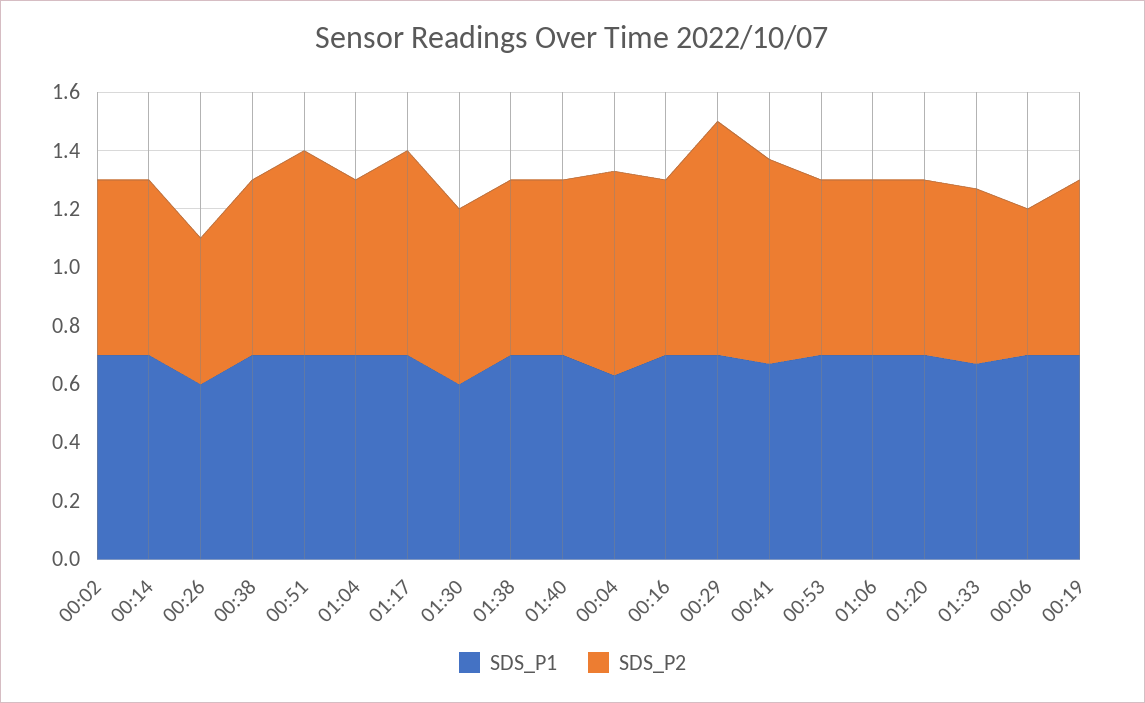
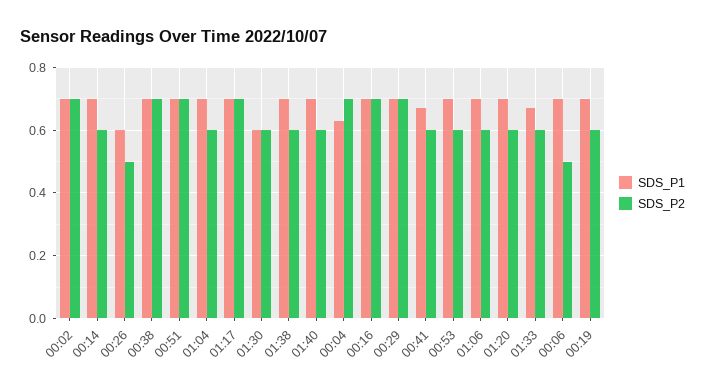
  {
    "SDS_P1": {
      "00:02": 0.7,
      "00:14": 0.7,
      "00:26": 0.6,
      "00:38": 0.7,
      "00:51": 0.7,
      "01:04": 0.7,
      "01:17": 0.7,
      "01:30": 0.6,
      "01:38": 0.7,
      "01:40": 0.7,
      "00:04": 0.65,
      "00:16": 0.7,
      "00:29": 0.7,
      "00:41": 0.65,
      "00:53": 0.7,
      "01:06": 0.7,
      "01:20": 0.7,
      "01:33": 0.65,
      "00:06": 0.7,
      "00:19": 0.7
    },
    "SDS_P2": {
-     "00:02": 0.6,
+     "00:02": 0.7,
      "00:14": 0.6,
      "00:26": 0.5,
-     "00:38": 0.6,
+     "00:38": 0.7,
      "00:51": 0.7,
      "01:04": 0.6,
      "01:17": 0.7,
      "01:30": 0.6,
      "01:38": 0.6,
      "01:40": 0.6,
      "00:04": 0.7,
-     "00:16": 0.6,
+     "00:16": 0.7,
-     "00:29": 0.8,
+     "00:29": 0.7,
-     "00:41": 0.7,
+     "00:41": 0.6,
      "00:53": 0.6,
      "01:06": 0.6,
      "01:20": 0.6,
      "01:33": 0.6,
      "00:06": 0.5,
      "00:19": 0.6
    }
  }

